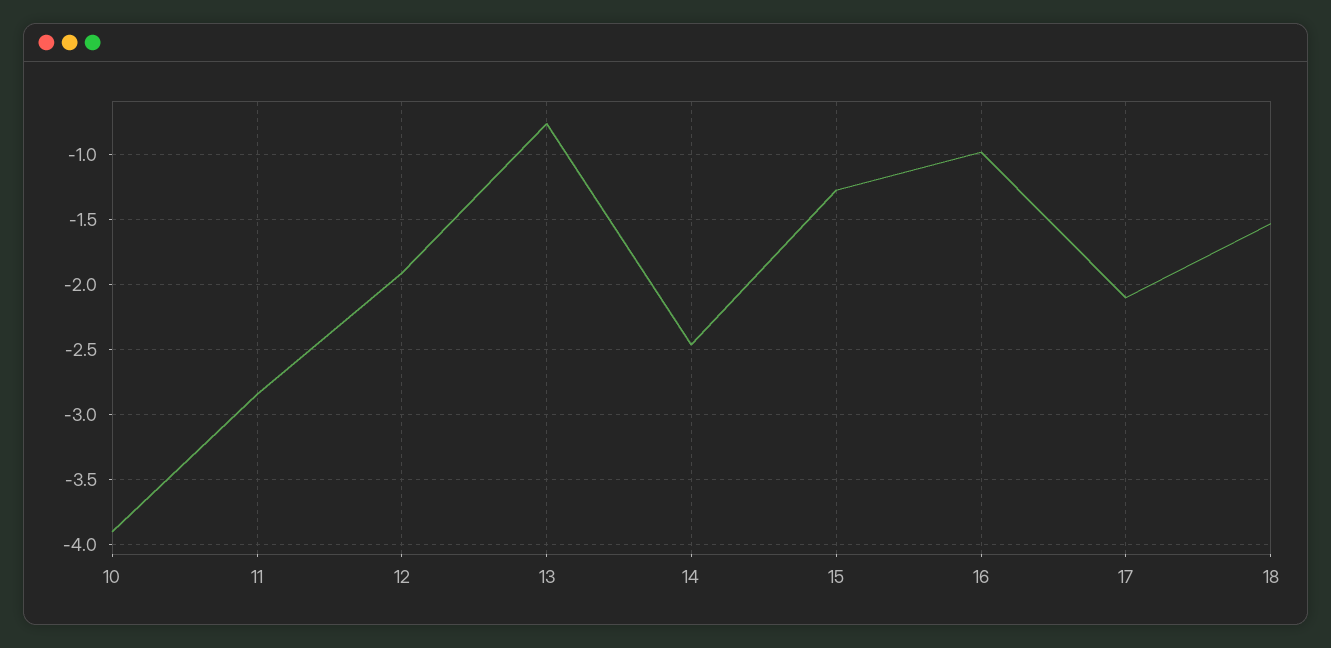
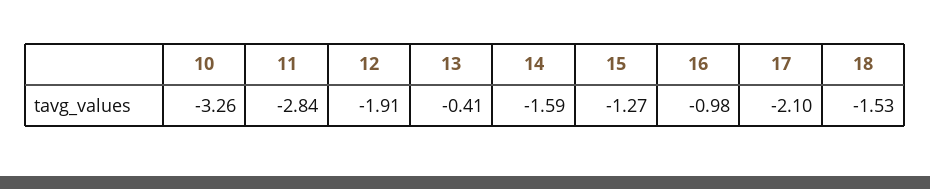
  {
-   "10": -3.9,
+   "10": -3.26,
    "11": -2.84,
    "12": -1.91,
-   "13": -0.75,
+   "13": -0.41,
-   "14": -2.45,
+   "14": -1.59,
    "15": -1.27,
    "16": -0.98,
    "17": -2.1,
    "18": -1.53
  }

